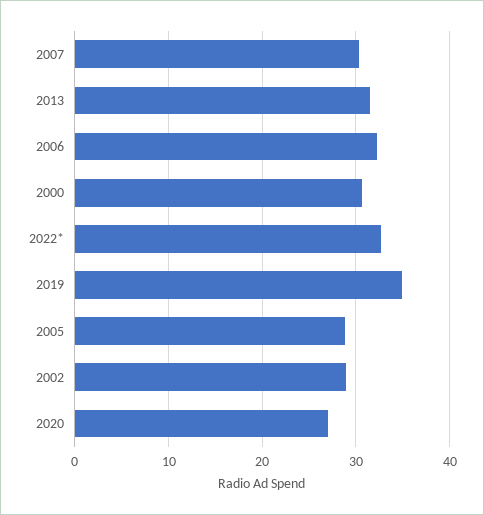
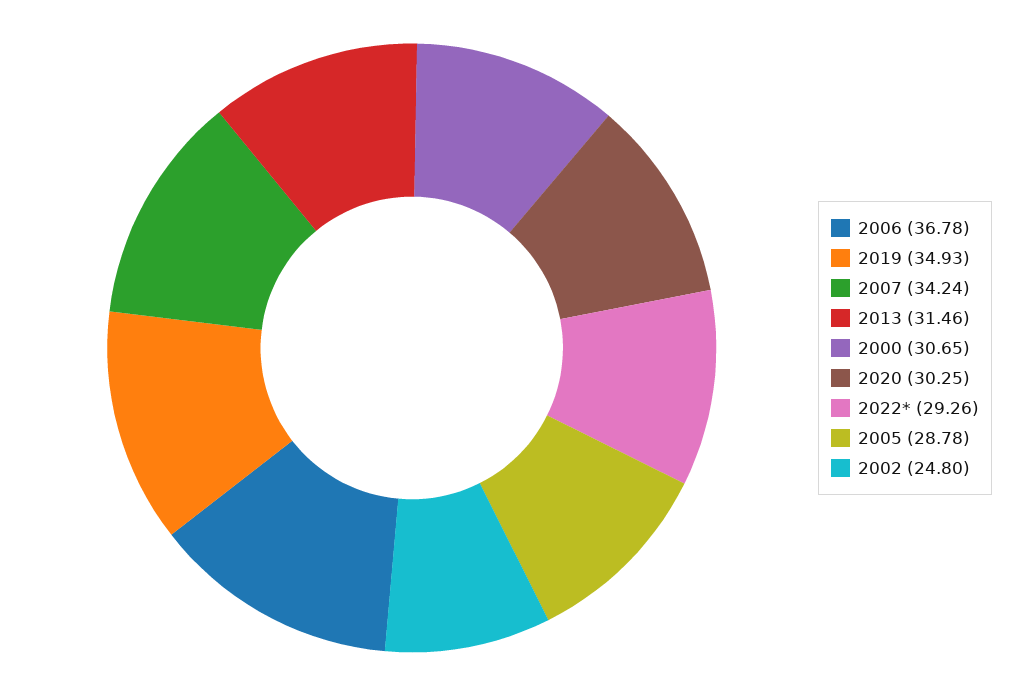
  {
-   "2007": 30,
+   "2007": 34.24,
    "2013": 31.46,
-   "2006": 32,
+   "2006": 36.78,
    "2000": 30.65,
-   "2022*": 33,
+   "2022*": 29.26,
    "2019": 34.93,
    "2005": 28.78,
-   "2002": 29,
+   "2002": 24.8,
-   "2020": 27
+   "2020": 30.25
  }

